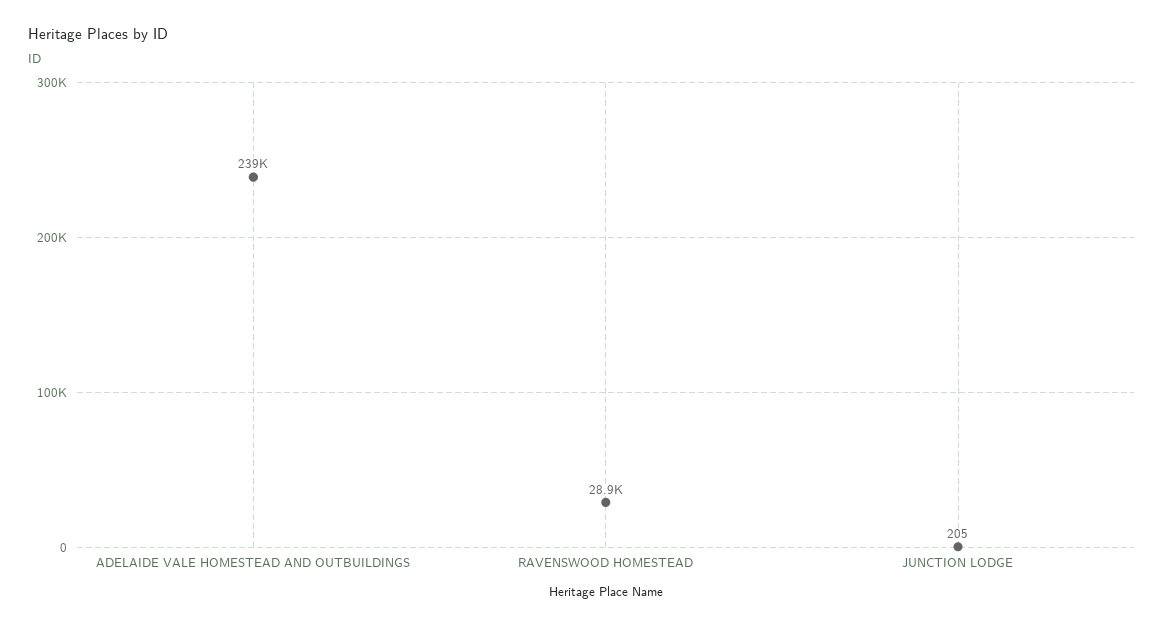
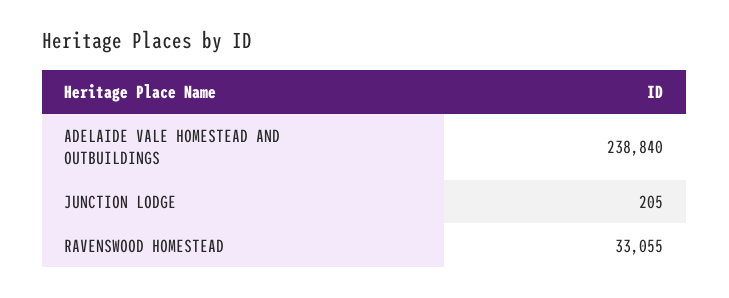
  {
    "ADELAIDE VALE HOMESTEAD AND OUTBUILDINGS": 238840,
-   "RAVENSWOOD HOMESTEAD": 28900,
+   "RAVENSWOOD HOMESTEAD": 33055,
    "JUNCTION LODGE": 205
  }

